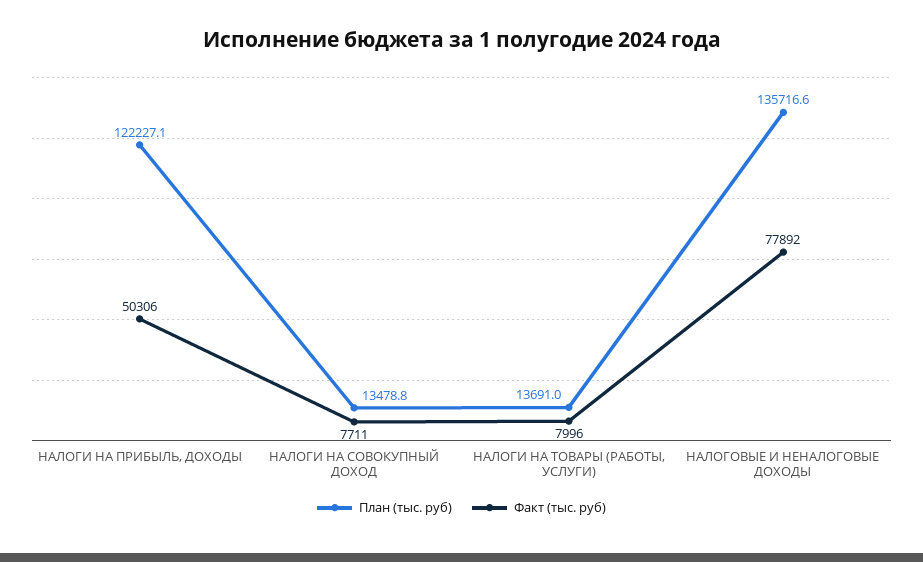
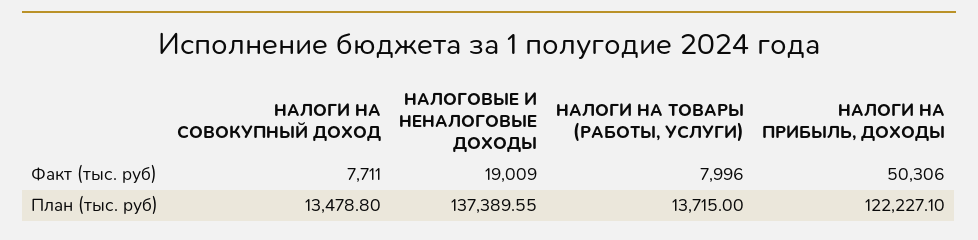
  {
    "План (тыс. руб)": {
      "НАЛОГИ НА ПРИБЫЛЬ, ДОХОДЫ": 122227.1,
      "НАЛОГИ НА СОВОКУПНЫЙ ДОХОД": 13478.8,
-     "НАЛОГИ НА ТОВАРЫ (РАБОТЫ, УСЛУГИ)": 13691,
+     "НАЛОГИ НА ТОВАРЫ (РАБОТЫ, УСЛУГИ)": 13715,
-     "НАЛОГОВЫЕ И НЕНАЛОГОВЫЕ ДОХОДЫ": 135716.6
+     "НАЛОГОВЫЕ И НЕНАЛОГОВЫЕ ДОХОДЫ": 137389.55
    },
    "Факт (тыс. руб)": {
      "НАЛОГИ НА ПРИБЫЛЬ, ДОХОДЫ": 50306,
      "НАЛОГИ НА СОВОКУПНЫЙ ДОХОД": 7711,
      "НАЛОГИ НА ТОВАРЫ (РАБОТЫ, УСЛУГИ)": 7996,
-     "НАЛОГОВЫЕ И НЕНАЛОГОВЫЕ ДОХОДЫ": 77892
+     "НАЛОГОВЫЕ И НЕНАЛОГОВЫЕ ДОХОДЫ": 19009
    }
  }

